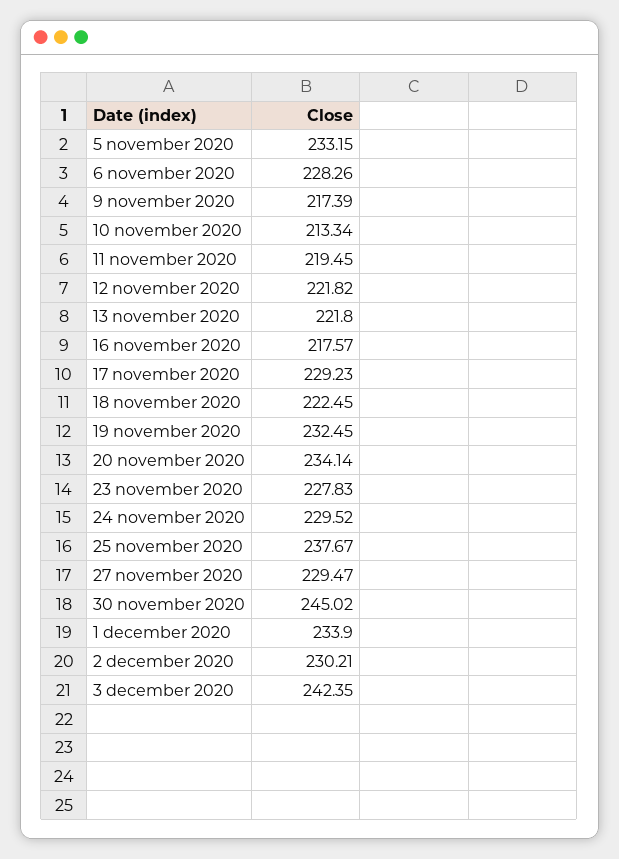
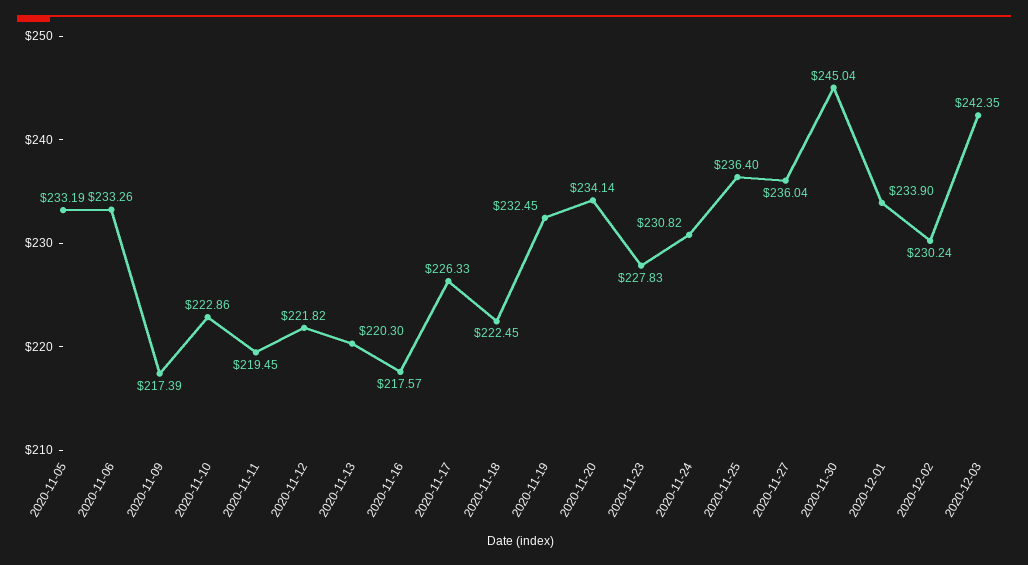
  {
-   "5 november 2020": 233.15,
+   "5 november 2020": 233.19,
-   "6 november 2020": 228.26,
+   "6 november 2020": 233.26,
    "9 november 2020": 217.39,
-   "10 november 2020": 213.34,
+   "10 november 2020": 222.86,
    "11 november 2020": 219.45,
    "12 november 2020": 221.82,
-   "13 november 2020": 221.8,
+   "13 november 2020": 220.3,
    "16 november 2020": 217.57,
-   "17 november 2020": 229.23,
+   "17 november 2020": 226.33,
    "18 november 2020": 222.45,
    "19 november 2020": 232.45,
    "20 november 2020": 234.14,
    "23 november 2020": 227.83,
-   "24 november 2020": 229.52,
+   "24 november 2020": 230.82,
-   "25 november 2020": 237.67,
+   "25 november 2020": 236.4,
-   "27 november 2020": 229.47,
+   "27 november 2020": 236.04,
-   "30 november 2020": 245.02,
+   "30 november 2020": 245.04,
    "1 december 2020": 233.9,
-   "2 december 2020": 230.21,
+   "2 december 2020": 230.24,
    "3 december 2020": 242.35
  }

